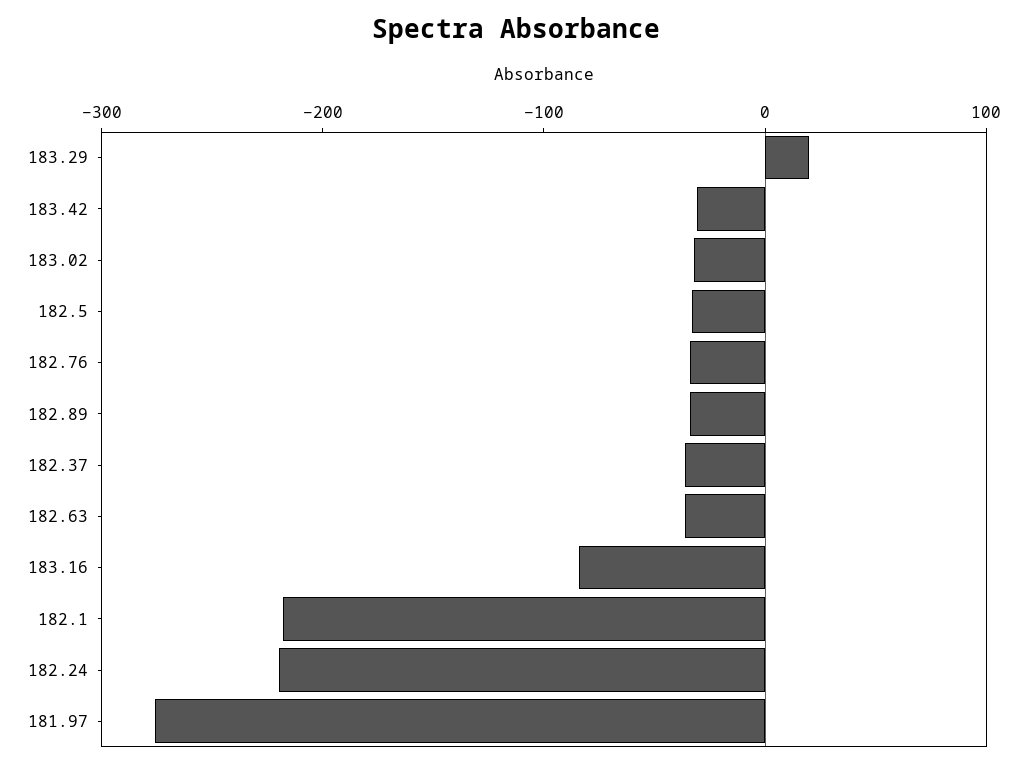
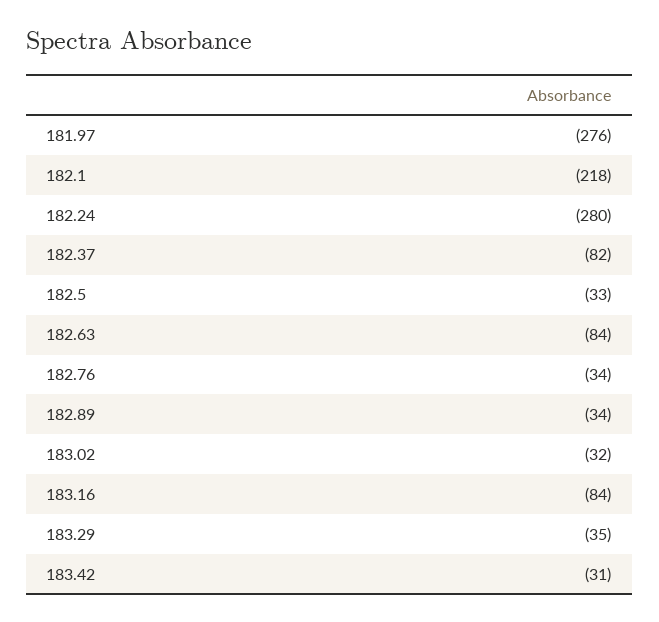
  {
-   "183.29": 20,
+   "183.29": -35,
    "183.42": -31,
    "183.02": -32,
    "182.5": -33,
    "182.76": -34,
    "182.89": -34,
-   "182.37": -40,
+   "182.37": -82,
-   "182.63": -40,
+   "182.63": -84,
    "183.16": -84,
    "182.1": -218,
-   "182.24": -220,
+   "182.24": -280,
    "181.97": -276
  }

